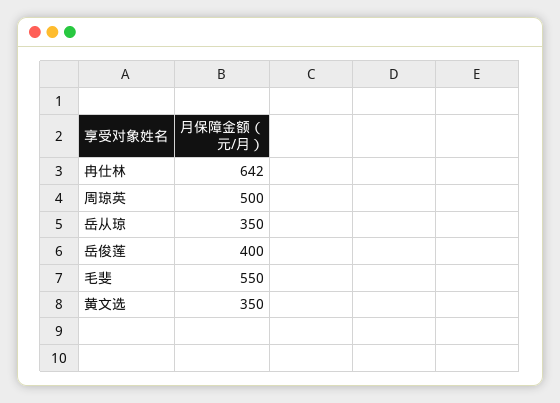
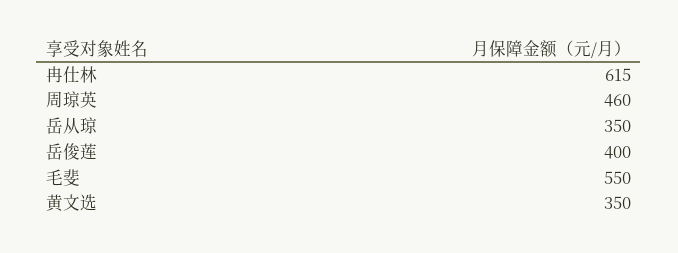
  {
-   "冉仕林": 642,
+   "冉仕林": 615,
-   "周琼英": 500,
+   "周琼英": 460,
    "岳从琼": 350,
    "岳俊莲": 400,
    "毛斐": 550,
    "黄文选": 350
  }

